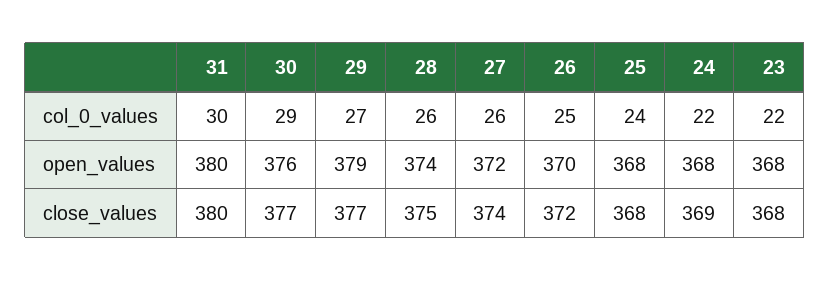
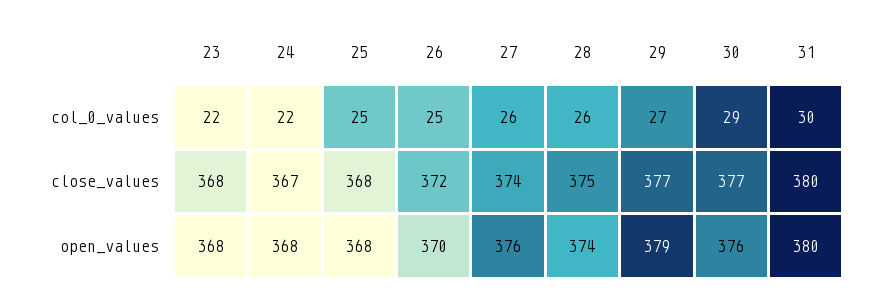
  {
    "31": {
      "col_0_values": 30,
      "open_values": 380,
      "close_values": 380
    },
    "30": {
      "col_0_values": 29,
      "open_values": 376,
      "close_values": 377
    },
    "29": {
      "col_0_values": 27,
      "open_values": 379,
      "close_values": 377
    },
    "28": {
      "col_0_values": 26,
      "open_values": 374,
      "close_values": 375
    },
    "27": {
      "col_0_values": 26,
-     "open_values": 372,
+     "open_values": 376,
      "close_values": 374
    },
    "26": {
      "col_0_values": 25,
      "open_values": 370,
      "close_values": 372
    },
    "25": {
-     "col_0_values": 24,
+     "col_0_values": 25,
      "open_values": 368,
      "close_values": 368
    },
    "24": {
      "col_0_values": 22,
      "open_values": 368,
-     "close_values": 369
+     "close_values": 367
    },
    "23": {
      "col_0_values": 22,
      "open_values": 368,
      "close_values": 368
    }
  }

